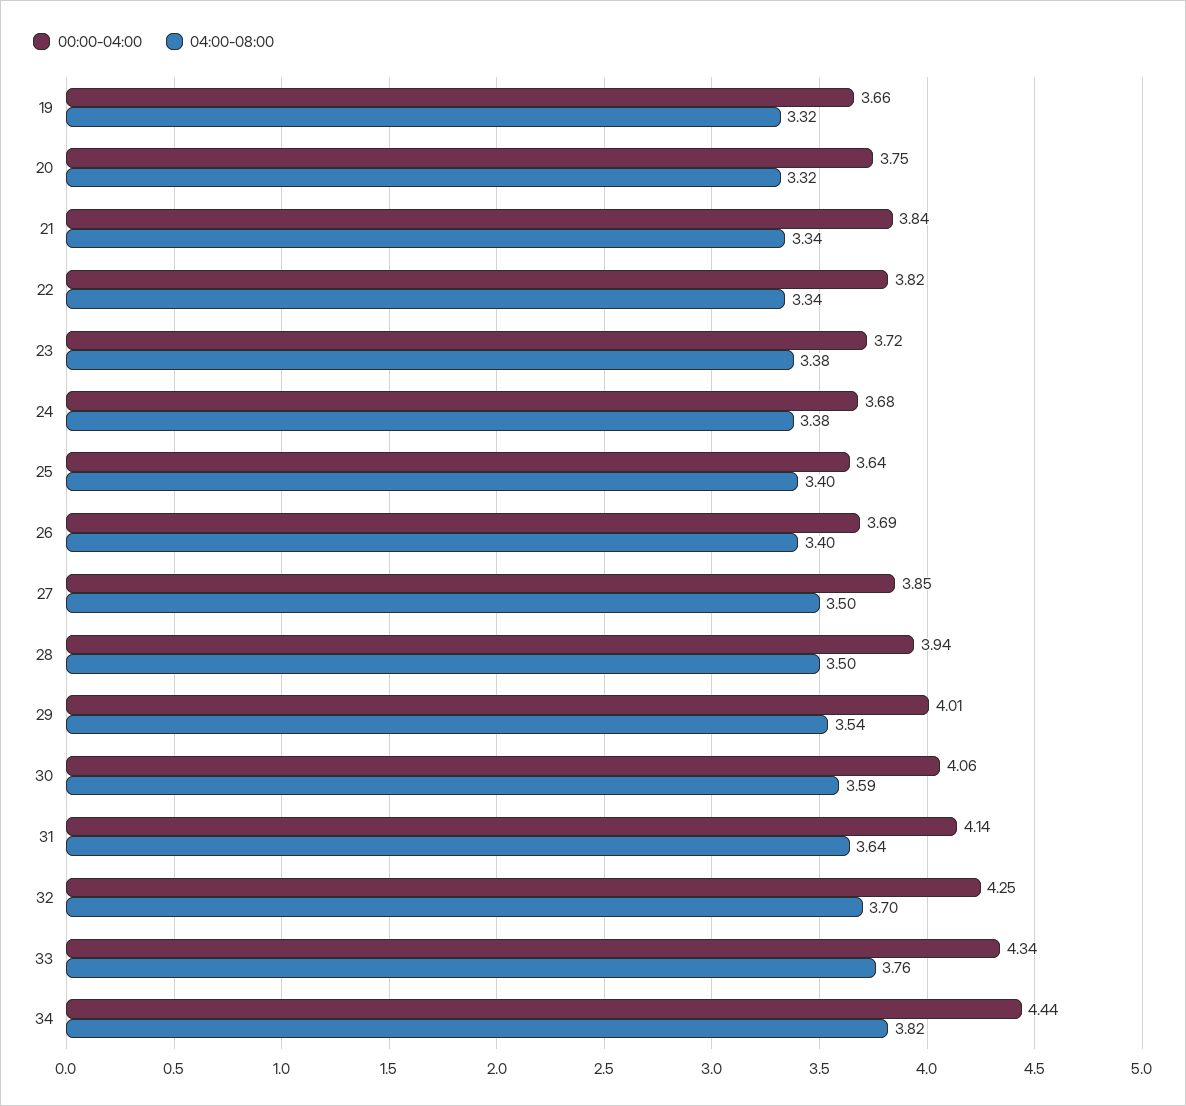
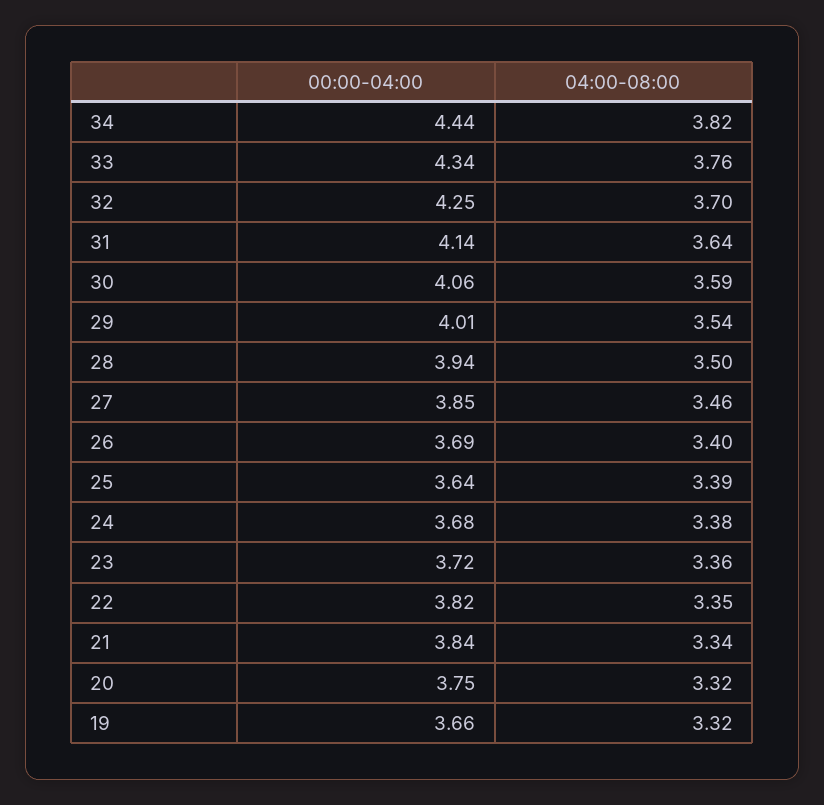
  {
    "00:00-04:00": {
      "19": 3.66,
      "20": 3.75,
      "21": 3.84,
      "22": 3.82,
      "23": 3.72,
      "24": 3.68,
      "25": 3.64,
      "26": 3.69,
      "27": 3.85,
      "28": 3.94,
      "29": 4.01,
      "30": 4.06,
      "31": 4.14,
      "32": 4.25,
      "33": 4.34,
      "34": 4.44
    },
    "04:00-08:00": {
      "19": 3.32,
      "20": 3.32,
      "21": 3.34,
-     "22": 3.34,
+     "22": 3.35,
-     "23": 3.38,
+     "23": 3.36,
      "24": 3.38,
-     "25": 3.4,
+     "25": 3.39,
      "26": 3.4,
-     "27": 3.5,
+     "27": 3.46,
      "28": 3.5,
      "29": 3.54,
      "30": 3.59,
      "31": 3.64,
      "32": 3.7,
      "33": 3.76,
      "34": 3.82
    }
  }

